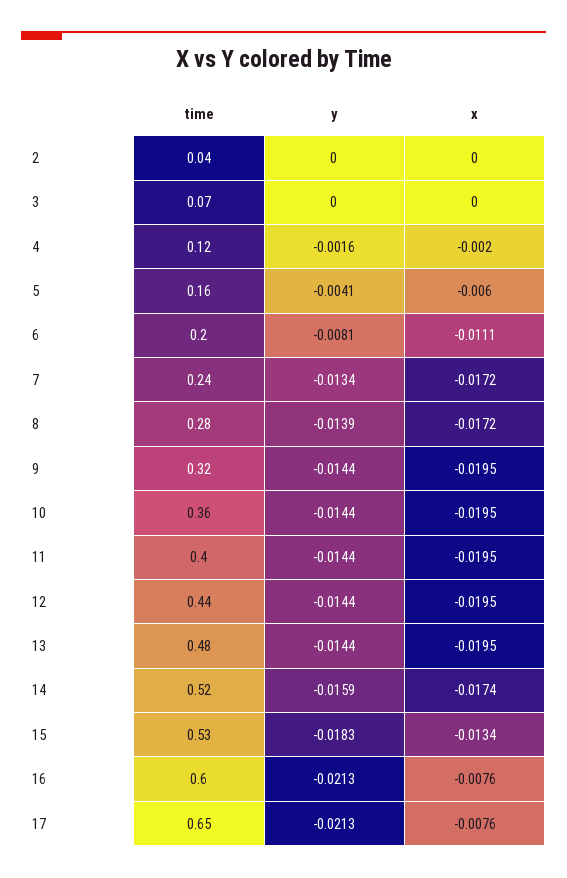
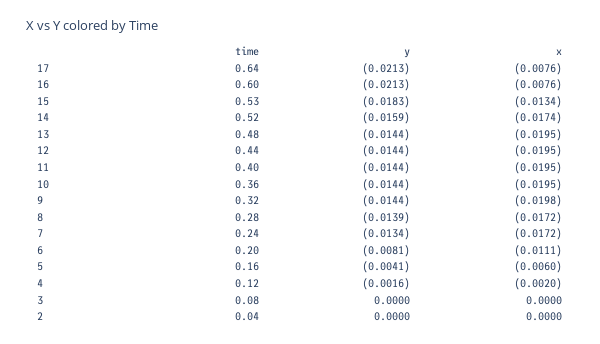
  {
    "time": {
      "2": 0.04,
-     "3": 0.07,
+     "3": 0.08,
      "4": 0.12,
      "5": 0.16,
      "6": 0.2,
      "7": 0.24,
      "8": 0.28,
      "9": 0.32,
      "10": 0.36,
      "11": 0.4,
      "12": 0.44,
      "13": 0.48,
      "14": 0.52,
      "15": 0.53,
      "16": 0.6,
-     "17": 0.65
+     "17": 0.64
    },
    "y": {
      "2": 0,
      "3": 0,
      "4": -0.0016,
      "5": -0.0041,
      "6": -0.0081,
      "7": -0.0134,
      "8": -0.0139,
      "9": -0.0144,
      "10": -0.0144,
      "11": -0.0144,
      "12": -0.0144,
      "13": -0.0144,
      "14": -0.0159,
      "15": -0.0183,
      "16": -0.0213,
      "17": -0.0213
    },
    "x": {
      "2": 0,
      "3": 0,
      "4": -0.002,
      "5": -0.006,
      "6": -0.0111,
      "7": -0.0172,
      "8": -0.0172,
-     "9": -0.0195,
+     "9": -0.0198,
      "10": -0.0195,
      "11": -0.0195,
      "12": -0.0195,
      "13": -0.0195,
      "14": -0.0174,
      "15": -0.0134,
      "16": -0.0076,
      "17": -0.0076
    }
  }

